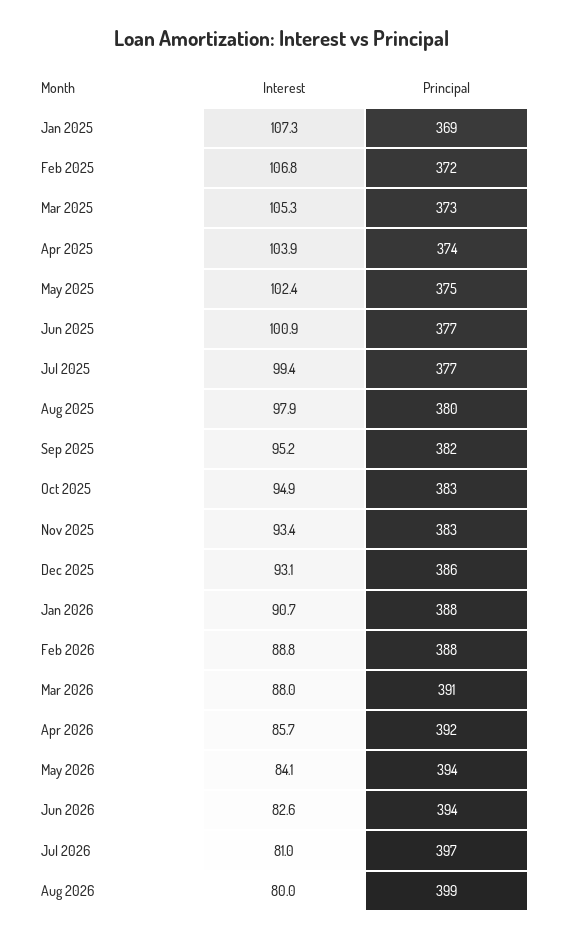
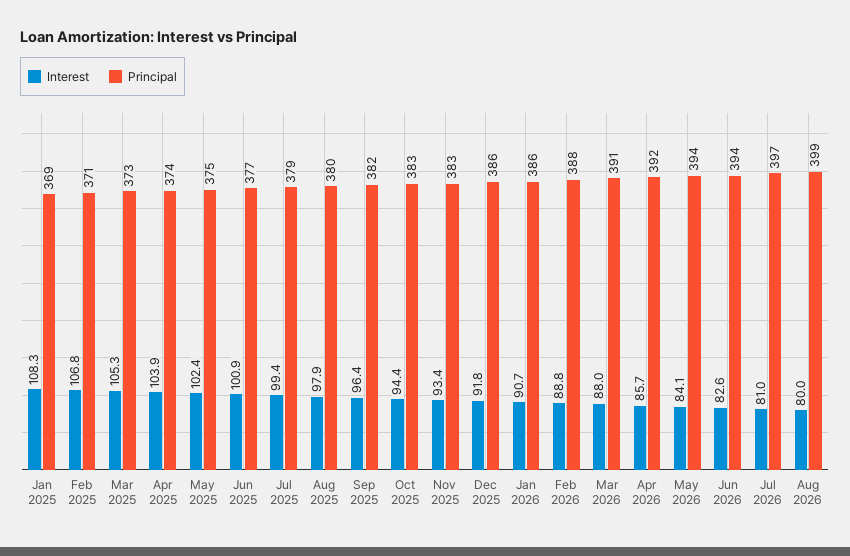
  {
    "Interest": {
-     "Jan 2025": 107.3,
+     "Jan 2025": 108.3,
      "Feb 2025": 106.8,
      "Mar 2025": 105.3,
      "Apr 2025": 103.9,
      "May 2025": 102.4,
      "Jun 2025": 100.9,
      "Jul 2025": 99.4,
      "Aug 2025": 97.9,
-     "Sep 2025": 95.2,
+     "Sep 2025": 96.4,
-     "Oct 2025": 94.9,
+     "Oct 2025": 94.4,
      "Nov 2025": 93.4,
-     "Dec 2025": 93.1,
+     "Dec 2025": 91.8,
      "Jan 2026": 90.7,
      "Feb 2026": 88.8,
      "Mar 2026": 88,
      "Apr 2026": 85.7,
      "May 2026": 84.1,
      "Jun 2026": 82.6,
      "Jul 2026": 81,
      "Aug 2026": 80
    },
    "Principal": {
      "Jan 2025": 369,
-     "Feb 2025": 372,
+     "Feb 2025": 371,
      "Mar 2025": 373,
      "Apr 2025": 374,
      "May 2025": 375,
      "Jun 2025": 377,
-     "Jul 2025": 377,
+     "Jul 2025": 379,
      "Aug 2025": 380,
      "Sep 2025": 382,
      "Oct 2025": 383,
      "Nov 2025": 383,
      "Dec 2025": 386,
-     "Jan 2026": 388,
+     "Jan 2026": 386,
      "Feb 2026": 388,
      "Mar 2026": 391,
      "Apr 2026": 392,
      "May 2026": 394,
      "Jun 2026": 394,
      "Jul 2026": 397,
      "Aug 2026": 399
    }
  }

